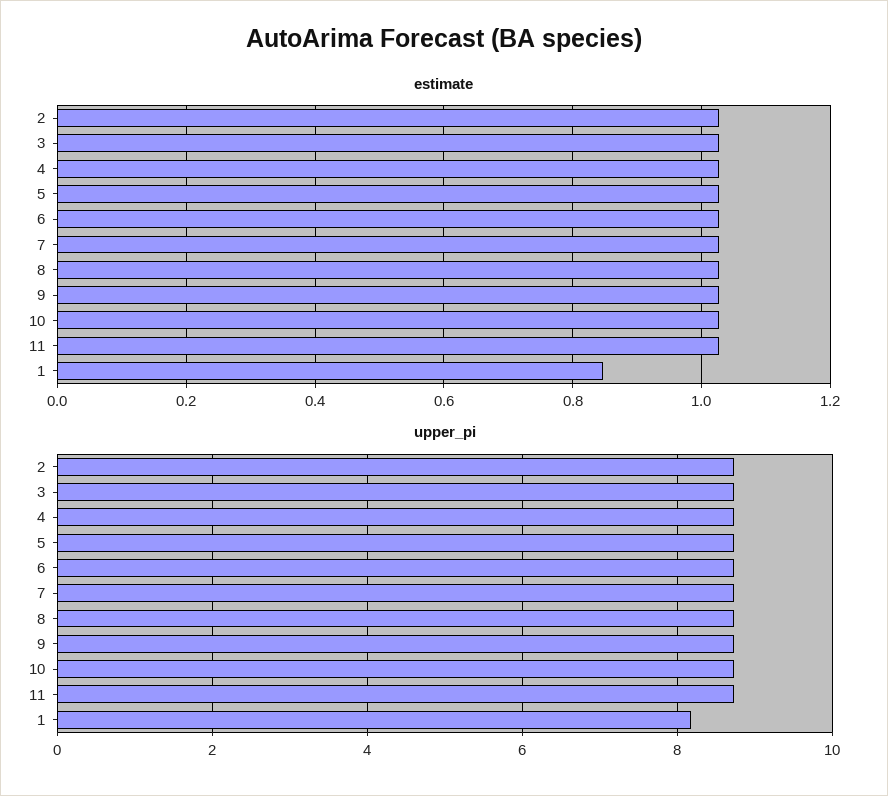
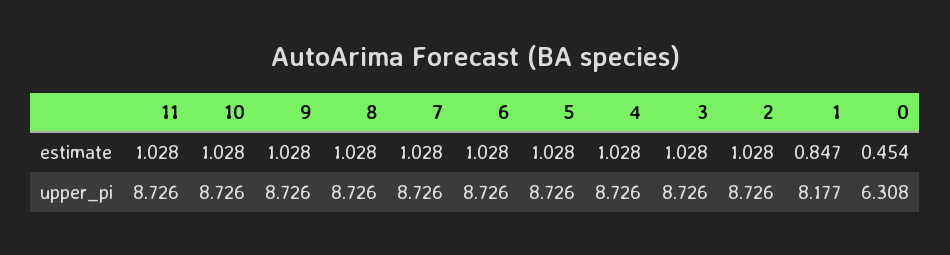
  {
    "estimate": {
      "2": 1.028,
      "3": 1.028,
      "4": 1.028,
      "5": 1.028,
      "6": 1.028,
      "7": 1.028,
      "8": 1.028,
      "9": 1.028,
      "10": 1.028,
      "11": 1.028,
-     "1": 0.847
+     "1": 0.847,
+     "0": 0.454
    },
    "upper_pi": {
      "2": 8.726,
      "3": 8.726,
      "4": 8.726,
      "5": 8.726,
      "6": 8.726,
      "7": 8.726,
      "8": 8.726,
      "9": 8.726,
      "10": 8.726,
      "11": 8.726,
-     "1": 8.177
+     "1": 8.177,
+     "0": 6.308
    }
  }

